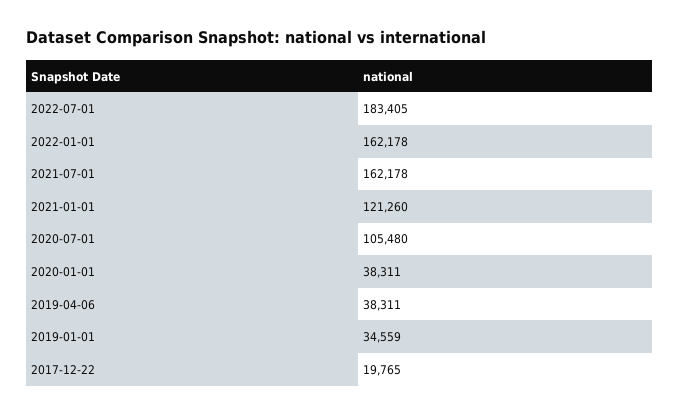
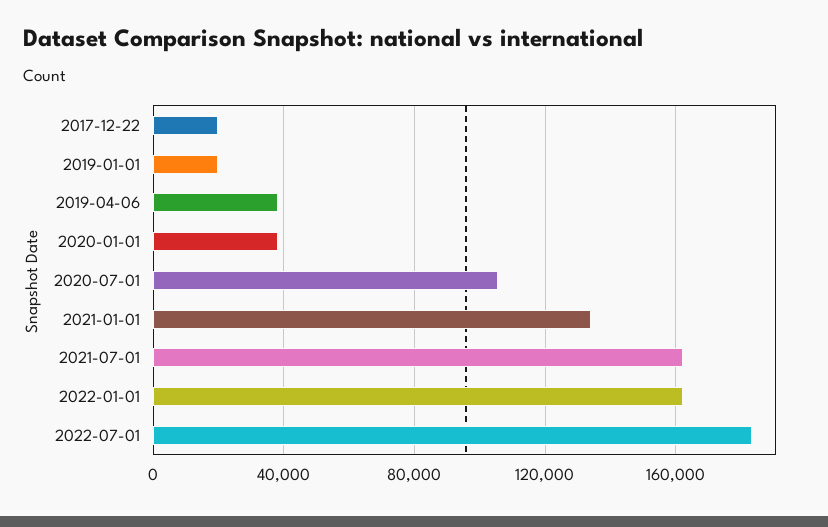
  {
    "2022-07-01": 183405,
    "2022-01-01": 162178,
    "2021-07-01": 162178,
-   "2021-01-01": 121260,
+   "2021-01-01": 135000,
    "2020-07-01": 105480,
    "2020-01-01": 38311,
    "2019-04-06": 38311,
-   "2019-01-01": 34559,
+   "2019-01-01": 20000,
    "2017-12-22": 19765
  }

